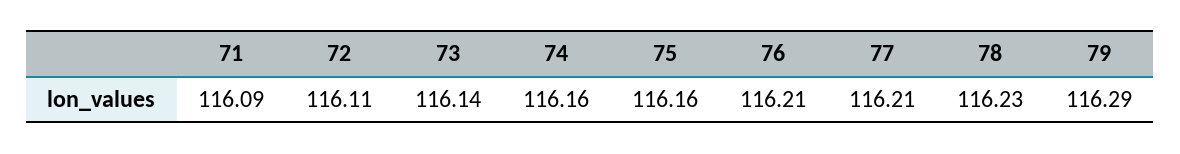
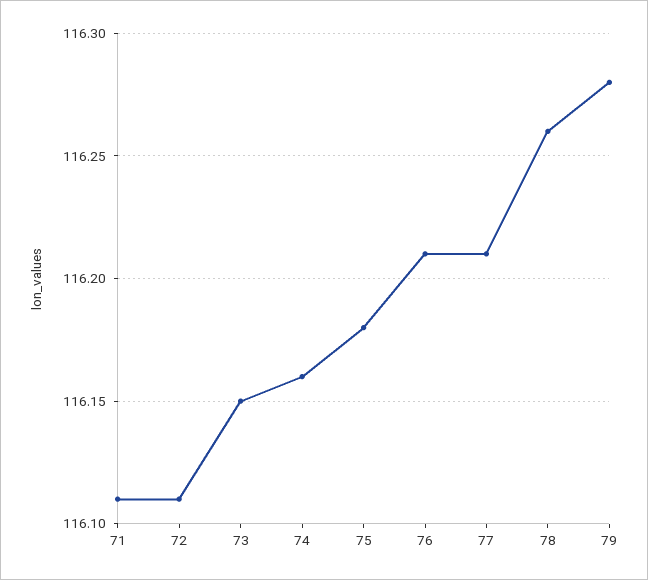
  {
-   "71": 116.09,
+   "71": 116.11,
    "72": 116.11,
-   "73": 116.14,
+   "73": 116.15,
    "74": 116.16,
-   "75": 116.16,
+   "75": 116.18,
    "76": 116.21,
    "77": 116.21,
-   "78": 116.23,
+   "78": 116.26,
-   "79": 116.29
+   "79": 116.28
  }

